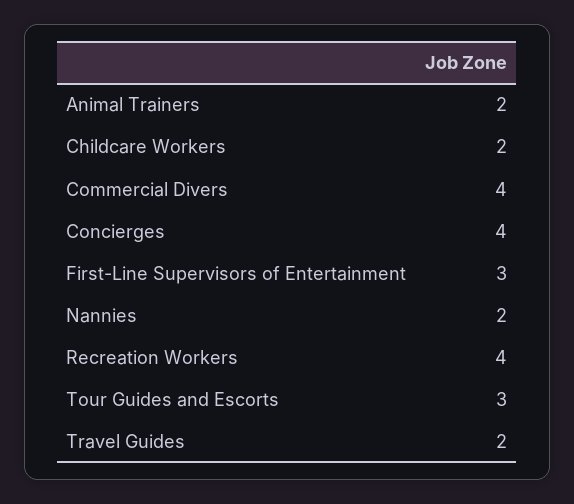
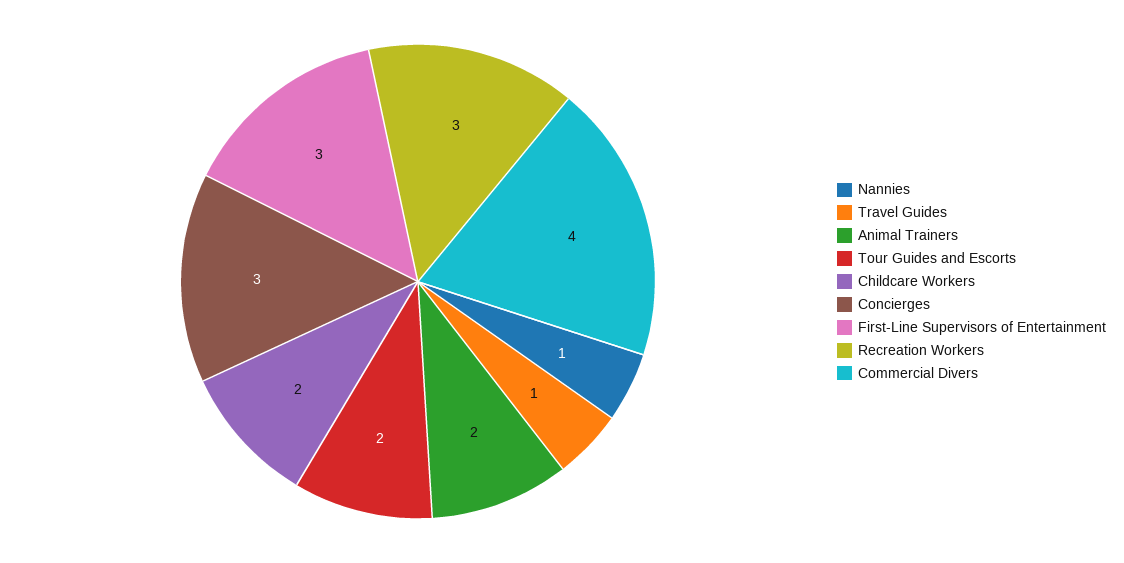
  {
    "Animal Trainers": 2,
    "Childcare Workers": 2,
    "Commercial Divers": 4,
-   "Concierges": 4,
+   "Concierges": 3,
    "First-Line Supervisors of Entertainment": 3,
-   "Nannies": 2,
+   "Nannies": 1,
-   "Recreation Workers": 4,
+   "Recreation Workers": 3,
-   "Tour Guides and Escorts": 3,
+   "Tour Guides and Escorts": 2,
-   "Travel Guides": 2
+   "Travel Guides": 1
  }

